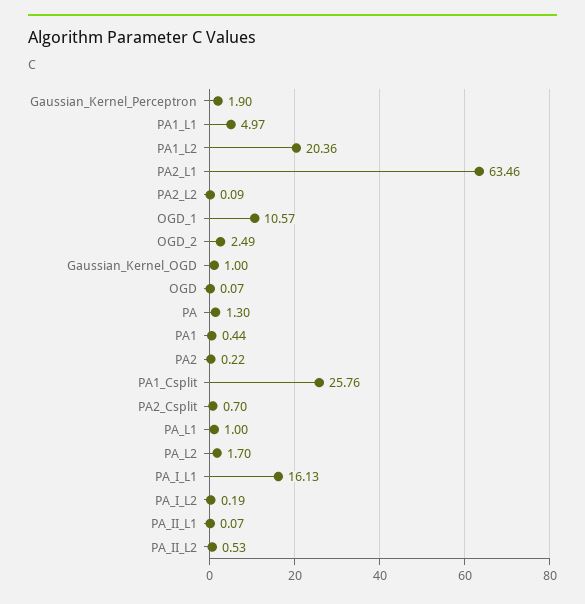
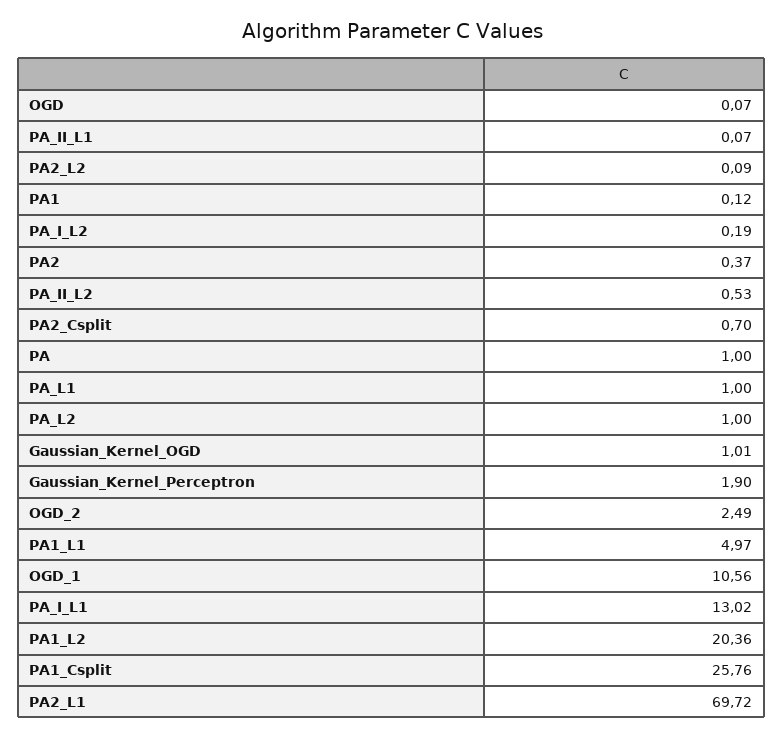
  {
    "Gaussian_Kernel_Perceptron": 1.9,
    "PA1_L1": 4.97,
    "PA1_L2": 20.36,
-   "PA2_L1": 63.46,
+   "PA2_L1": 69.72,
    "PA2_L2": 0.09,
-   "OGD_1": 10.57,
+   "OGD_1": 10.56,
    "OGD_2": 2.49,
-   "Gaussian_Kernel_OGD": 1,
+   "Gaussian_Kernel_OGD": 1.01,
    "OGD": 0.07,
-   "PA": 1.3,
+   "PA": 1,
-   "PA1": 0.44,
+   "PA1": 0.12,
-   "PA2": 0.22,
+   "PA2": 0.37,
    "PA1_Csplit": 25.76,
    "PA2_Csplit": 0.7,
    "PA_L1": 1,
-   "PA_L2": 1.7,
+   "PA_L2": 1,
-   "PA_I_L1": 16.13,
+   "PA_I_L1": 13.02,
    "PA_I_L2": 0.19,
    "PA_II_L1": 0.07,
    "PA_II_L2": 0.53
  }

